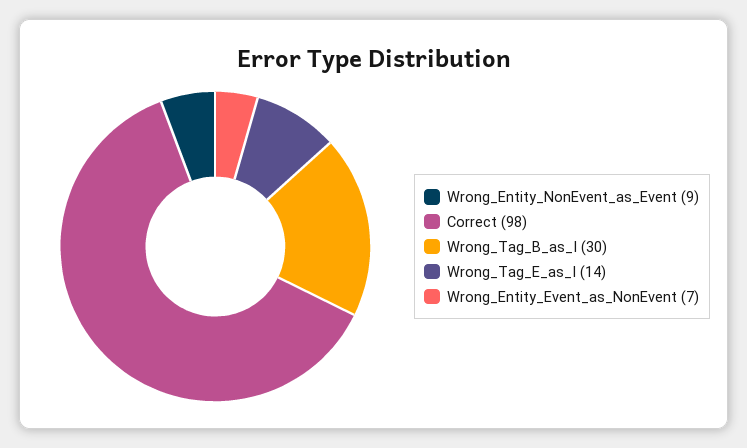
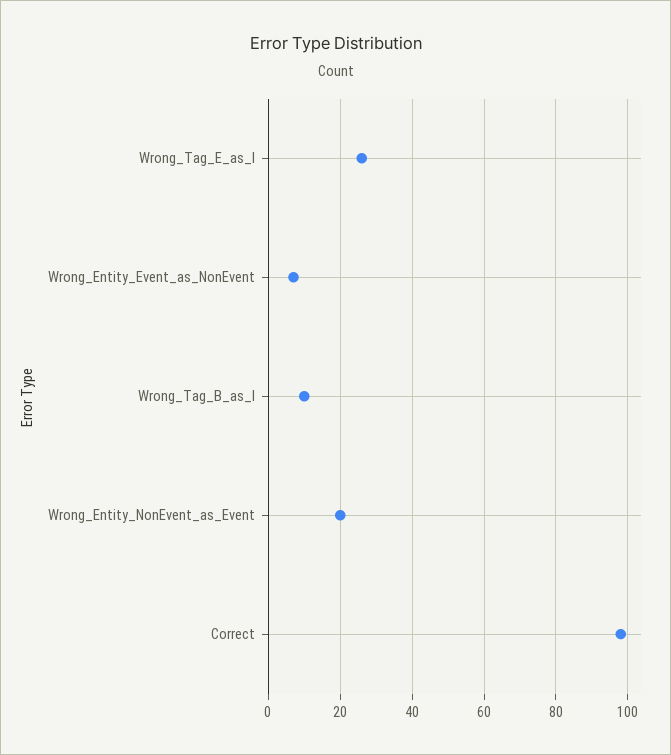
  {
-   "Wrong_Entity_NonEvent_as_Event": 9,
+   "Wrong_Entity_NonEvent_as_Event": 20,
    "Correct": 98,
-   "Wrong_Tag_B_as_I": 30,
+   "Wrong_Tag_B_as_I": 10,
-   "Wrong_Tag_E_as_I": 14,
+   "Wrong_Tag_E_as_I": 25,
    "Wrong_Entity_Event_as_NonEvent": 7
  }

